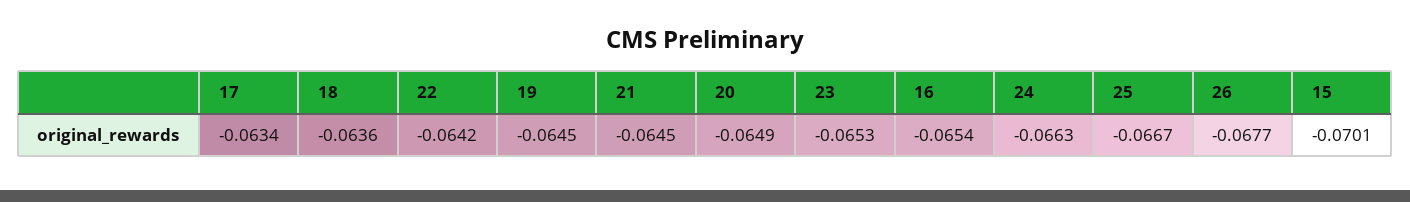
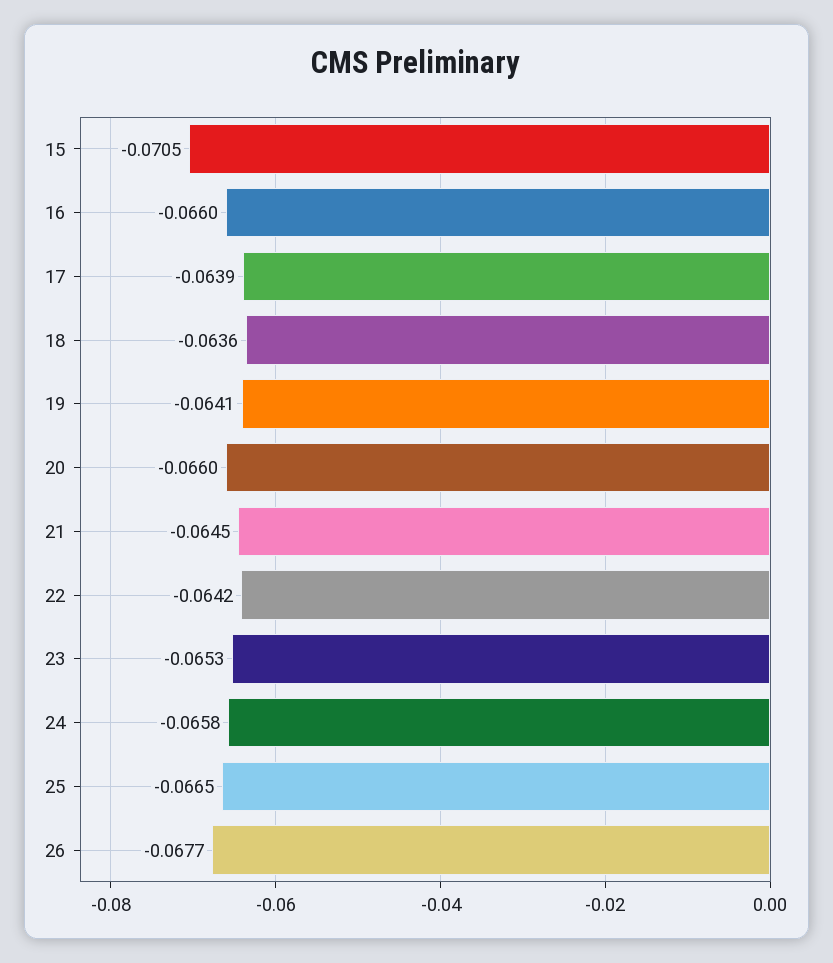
  {
-   "17": -0.0634,
+   "17": -0.0639,
    "18": -0.0636,
    "22": -0.0642,
-   "19": -0.0645,
+   "19": -0.0641,
    "21": -0.0645,
-   "20": -0.0649,
+   "20": -0.066,
    "23": -0.0653,
-   "16": -0.0654,
+   "16": -0.066,
-   "24": -0.0663,
+   "24": -0.0658,
-   "25": -0.0667,
+   "25": -0.0665,
    "26": -0.0677,
-   "15": -0.0701
+   "15": -0.0705
  }

